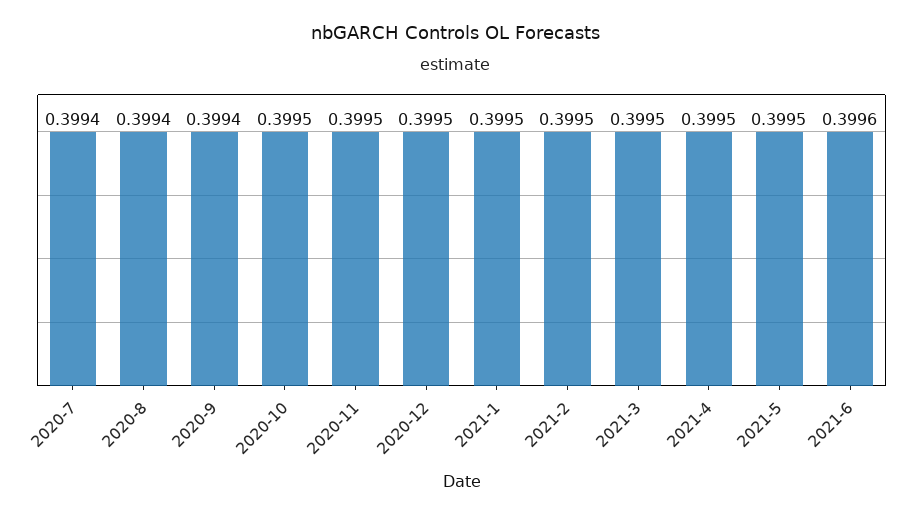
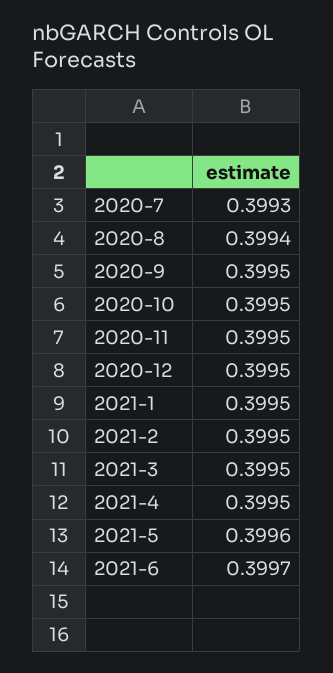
  {
-   "2020-7": 0.3994,
+   "2020-7": 0.3993,
    "2020-8": 0.3994,
-   "2020-9": 0.3994,
+   "2020-9": 0.3995,
    "2020-10": 0.3995,
    "2020-11": 0.3995,
    "2020-12": 0.3995,
    "2021-1": 0.3995,
    "2021-2": 0.3995,
    "2021-3": 0.3995,
    "2021-4": 0.3995,
-   "2021-5": 0.3995,
+   "2021-5": 0.3996,
-   "2021-6": 0.3996
+   "2021-6": 0.3997
  }

